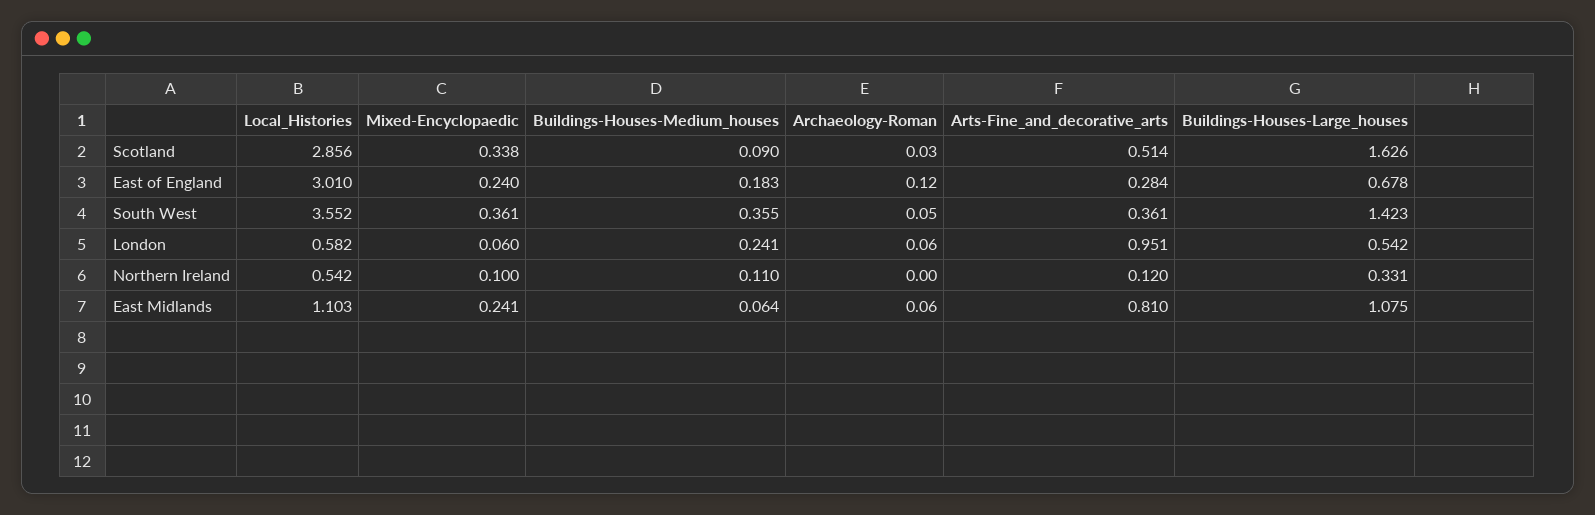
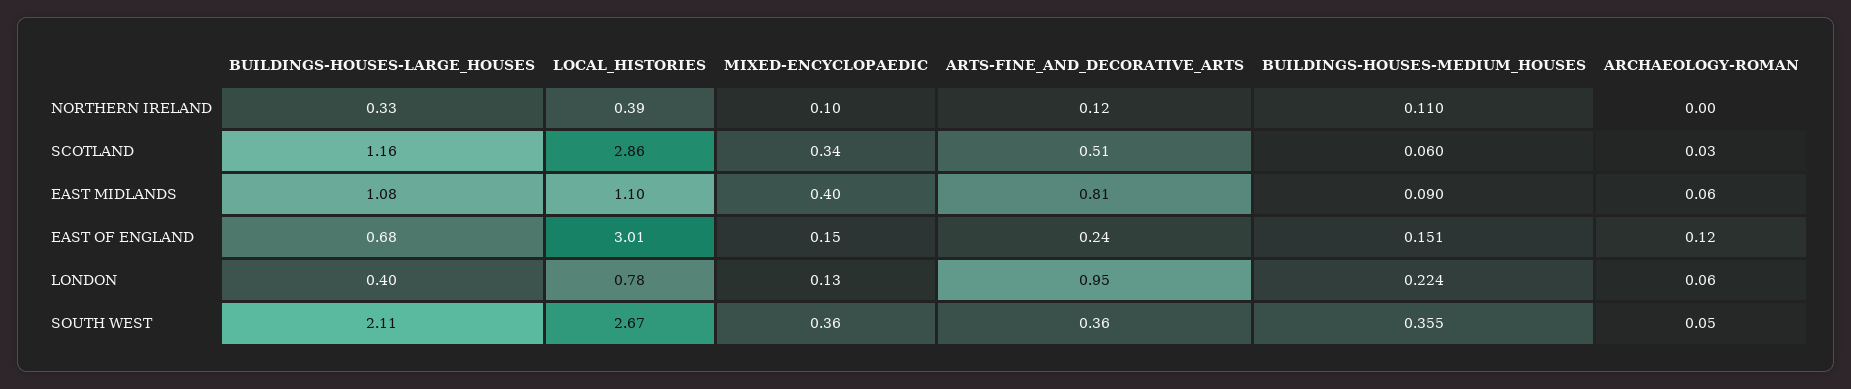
  {
    "Local_Histories": {
      "Scotland": 2.856,
      "East of England": 3.01,
-     "South West": 3.552,
+     "South West": 2.67,
-     "London": 0.582,
+     "London": 0.78,
-     "Northern Ireland": 0.542,
+     "Northern Ireland": 0.39,
      "East Midlands": 1.103
    },
    "Mixed-Encyclopaedic": {
      "Scotland": 0.338,
-     "East of England": 0.24,
+     "East of England": 0.15,
      "South West": 0.361,
-     "London": 0.06,
+     "London": 0.13,
      "Northern Ireland": 0.1,
-     "East Midlands": 0.241
+     "East Midlands": 0.4
    },
    "Buildings-Houses-Medium_houses": {
-     "Scotland": 0.09,
+     "Scotland": 0.06,
-     "East of England": 0.183,
+     "East of England": 0.151,
      "South West": 0.355,
-     "London": 0.241,
+     "London": 0.224,
      "Northern Ireland": 0.11,
-     "East Midlands": 0.064
+     "East Midlands": 0.09
    },
    "Archaeology-Roman": {
      "Scotland": 0.03,
      "East of England": 0.12,
      "South West": 0.05,
      "London": 0.06,
      "Northern Ireland": 0,
      "East Midlands": 0.06
    },
    "Arts-Fine_and_decorative_arts": {
      "Scotland": 0.514,
-     "East of England": 0.284,
+     "East of England": 0.24,
      "South West": 0.361,
      "London": 0.951,
      "Northern Ireland": 0.12,
      "East Midlands": 0.81
    },
    "Buildings-Houses-Large_houses": {
-     "Scotland": 1.626,
+     "Scotland": 1.16,
      "East of England": 0.678,
-     "South West": 1.423,
+     "South West": 2.11,
-     "London": 0.542,
+     "London": 0.4,
      "Northern Ireland": 0.331,
      "East Midlands": 1.075
    }
  }

